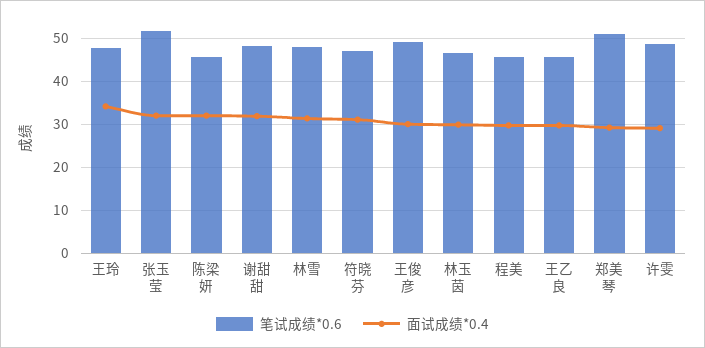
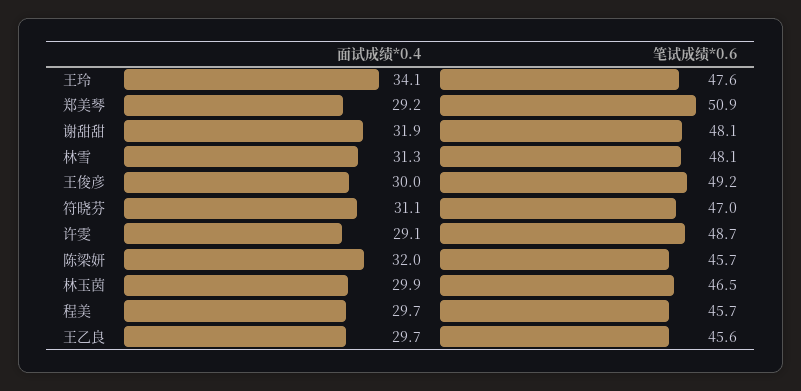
  {
    "笔试成绩*0.6": {
      "王玲": 47.6,
-     "张玉莹": 52,
      "陈梁妍": 45.7,
      "谢甜甜": 48.1,
      "林雪": 48.1,
      "符晓芬": 47,
      "王俊彦": 49.2,
      "林玉茵": 46.5,
      "程美": 45.7,
      "王乙良": 45.6,
      "郑美琴": 50.9,
      "许雯": 48.7
    },
    "面试成绩*0.4": {
      "王玲": 34.1,
-     "张玉莹": 32,
      "陈梁妍": 32,
      "谢甜甜": 31.9,
      "林雪": 31.3,
      "符晓芬": 31.1,
      "王俊彦": 30,
      "林玉茵": 29.9,
      "程美": 29.7,
      "王乙良": 29.7,
      "郑美琴": 29.2,
      "许雯": 29.1
    }
  }

